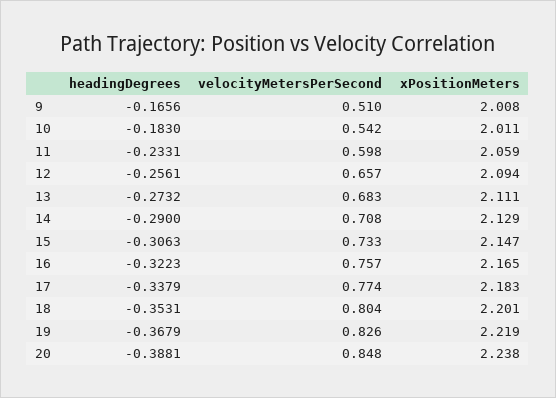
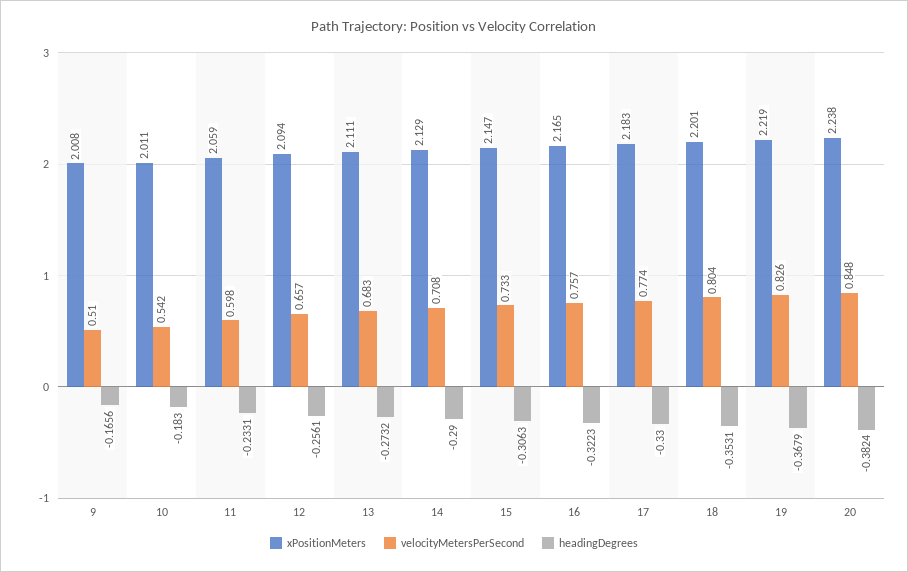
  {
    "headingDegrees": {
      "9": -0.1656,
      "10": -0.183,
      "11": -0.2331,
      "12": -0.2561,
      "13": -0.2732,
      "14": -0.29,
      "15": -0.3063,
      "16": -0.3223,
-     "17": -0.3379,
+     "17": -0.33,
      "18": -0.3531,
      "19": -0.3679,
-     "20": -0.3881
+     "20": -0.3824
    },
    "velocityMetersPerSecond": {
      "9": 0.51,
      "10": 0.542,
      "11": 0.598,
      "12": 0.657,
      "13": 0.683,
      "14": 0.708,
      "15": 0.733,
      "16": 0.757,
      "17": 0.774,
      "18": 0.804,
      "19": 0.826,
      "20": 0.848
    },
    "xPositionMeters": {
      "9": 2.008,
      "10": 2.011,
      "11": 2.059,
      "12": 2.094,
      "13": 2.111,
      "14": 2.129,
      "15": 2.147,
      "16": 2.165,
      "17": 2.183,
      "18": 2.201,
      "19": 2.219,
      "20": 2.238
    }
  }

